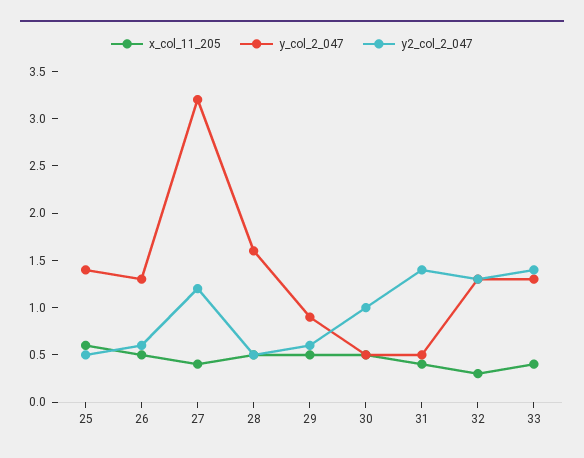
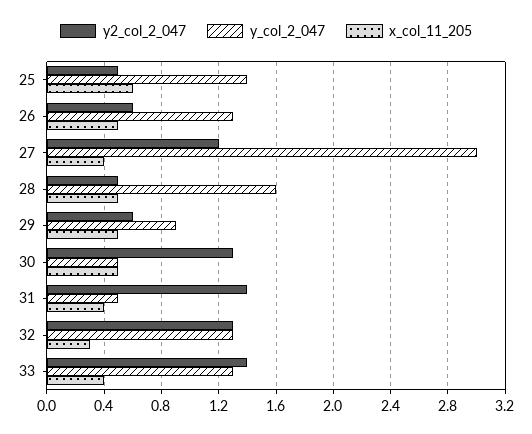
  {
    "x_col_11_205": {
      "25": 0.6,
      "26": 0.5,
      "27": 0.4,
      "28": 0.5,
      "29": 0.5,
      "30": 0.5,
      "31": 0.4,
      "32": 0.3,
      "33": 0.4
    },
    "y_col_2_047": {
      "25": 1.4,
      "26": 1.3,
-     "27": 3.2,
+     "27": 3,
      "28": 1.6,
      "29": 0.9,
      "30": 0.5,
      "31": 0.5,
      "32": 1.3,
      "33": 1.3
    },
    "y2_col_2_047": {
      "25": 0.5,
      "26": 0.6,
      "27": 1.2,
      "28": 0.5,
      "29": 0.6,
-     "30": 1,
+     "30": 1.3,
      "31": 1.4,
      "32": 1.3,
      "33": 1.4
    }
  }

